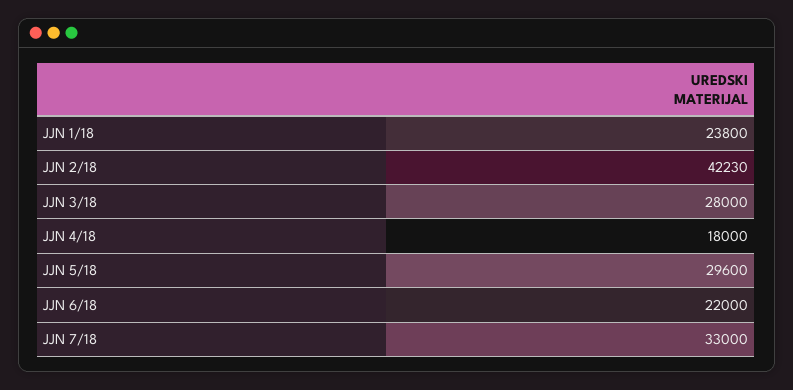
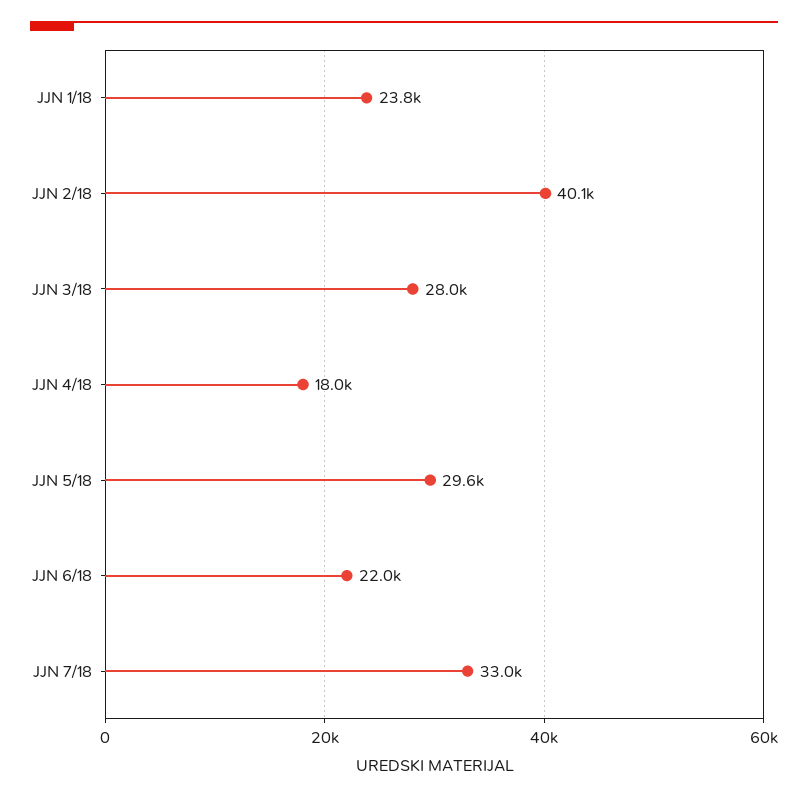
  {
    "JJN 1/18": 23800,
-   "JJN 2/18": 42230,
+   "JJN 2/18": 40100,
    "JJN 3/18": 28000,
    "JJN 4/18": 18000,
    "JJN 5/18": 29600,
    "JJN 6/18": 22000,
    "JJN 7/18": 33000
  }

